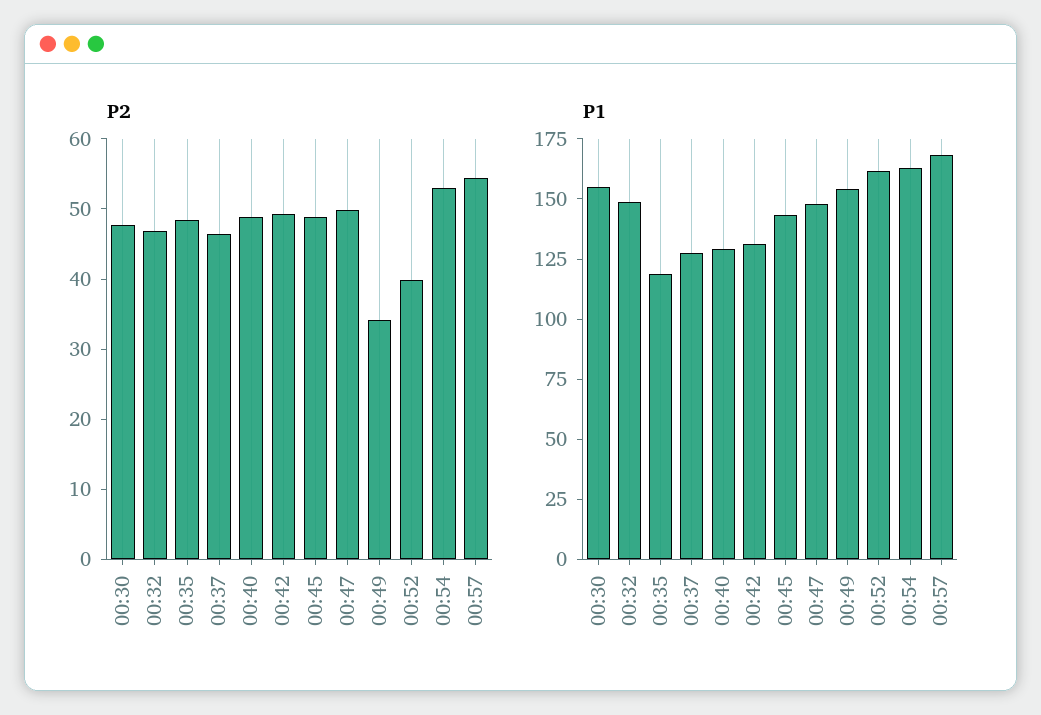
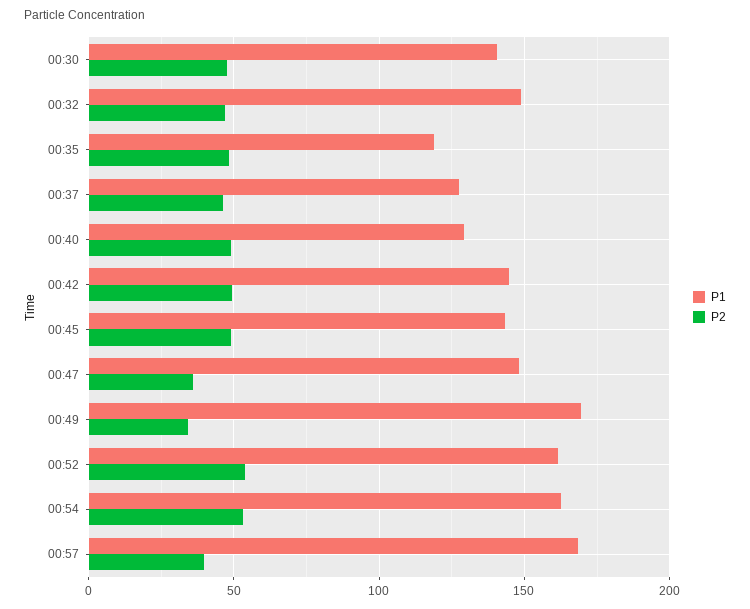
  {
    "P2": {
      "00:30": 48,
      "00:32": 46,
      "00:35": 48,
      "00:37": 46,
      "00:40": 48,
      "00:42": 50,
      "00:45": 48,
-     "00:47": 50,
+     "00:47": 35,
      "00:49": 34,
-     "00:52": 40,
+     "00:52": 55,
      "00:54": 54,
-     "00:57": 54
+     "00:57": 40
    },
    "P1": {
-     "00:30": 155,
+     "00:30": 140,
      "00:32": 150,
      "00:35": 120,
      "00:37": 125,
      "00:40": 130,
-     "00:42": 130,
+     "00:42": 145,
      "00:45": 145,
      "00:47": 150,
-     "00:49": 155,
+     "00:49": 170,
      "00:52": 160,
      "00:54": 165,
      "00:57": 170
    }
  }

